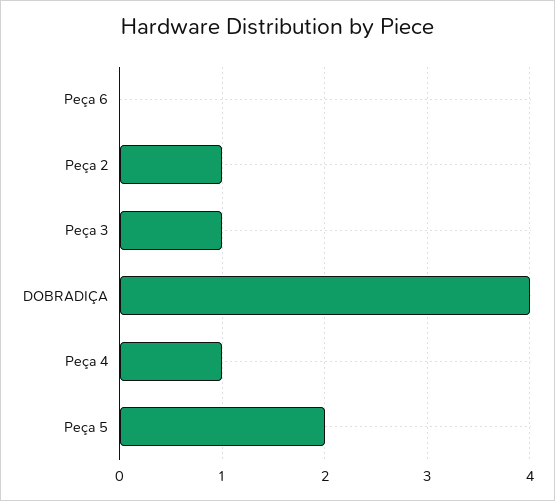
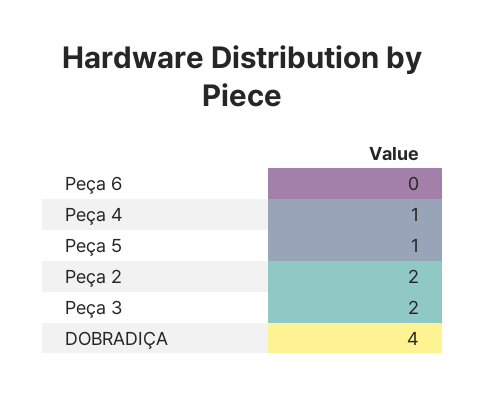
  {
    "Peça 6": 0,
-   "Peça 2": 1,
+   "Peça 2": 2,
-   "Peça 3": 1,
+   "Peça 3": 2,
    "DOBRADIÇA": 4,
    "Peça 4": 1,
-   "Peça 5": 2
+   "Peça 5": 1
  }

